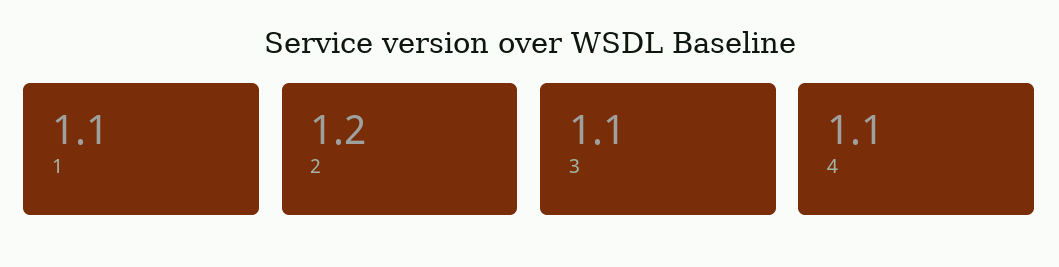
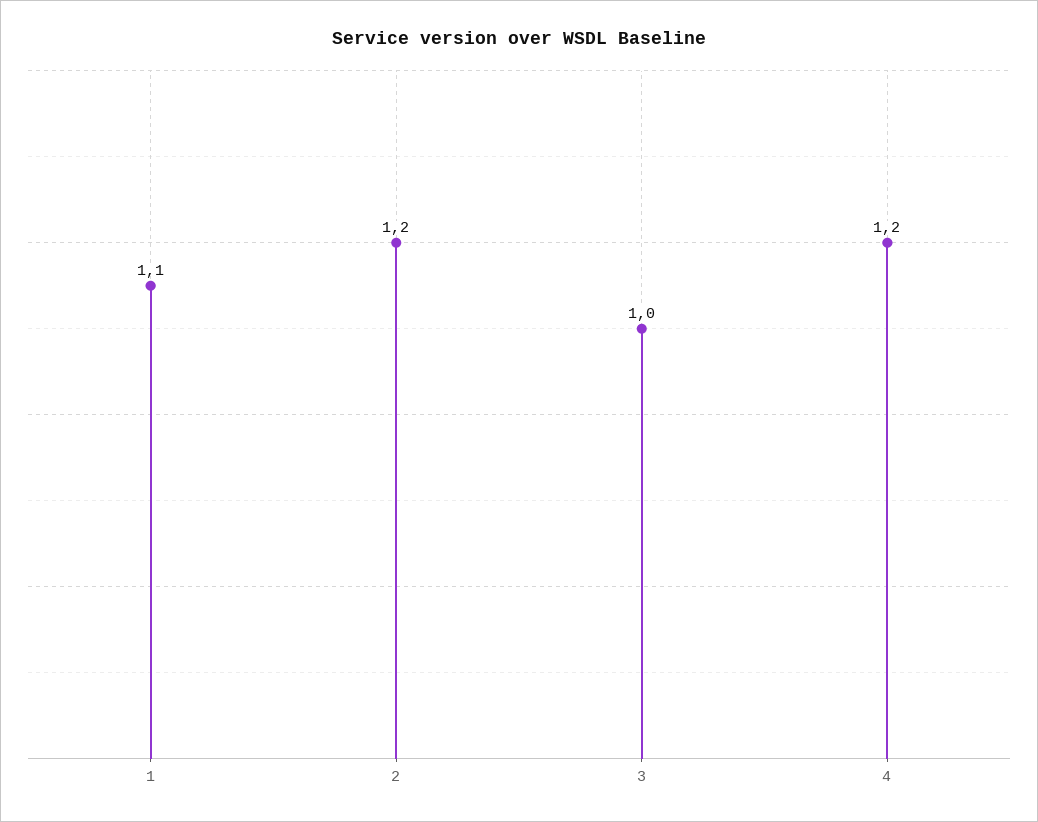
  {
    "1": 1.1,
    "2": 1.2,
-   "3": 1.1,
+   "3": 1,
-   "4": 1.1
+   "4": 1.2
  }

